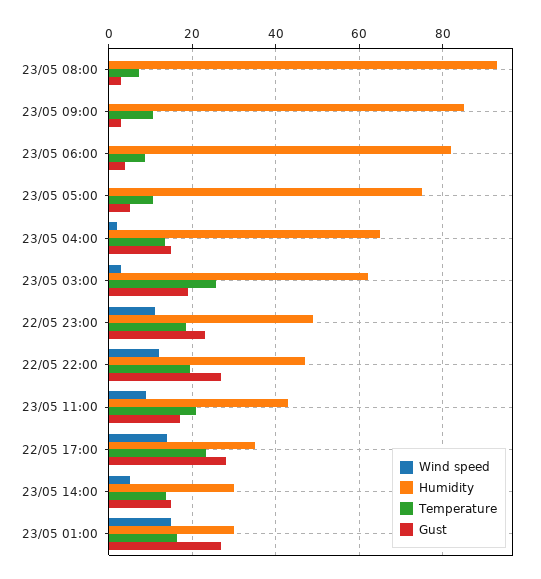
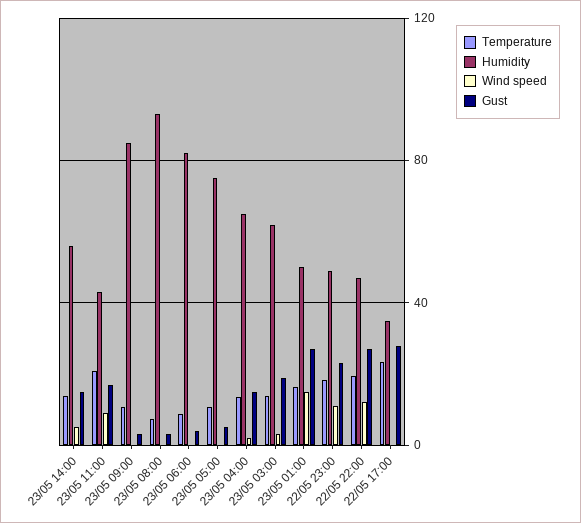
  {
    "Wind speed": {
      "23/05 08:00": 0,
      "23/05 09:00": 0,
      "23/05 06:00": 0,
      "23/05 05:00": 0,
      "23/05 04:00": 2,
      "23/05 03:00": 4,
      "22/05 23:00": 12,
      "22/05 22:00": 12,
      "23/05 11:00": 10,
-     "22/05 17:00": 14,
+     "22/05 17:00": 0,
      "23/05 14:00": 6,
      "23/05 01:00": 16
    },
    "Humidity": {
      "23/05 08:00": 94,
      "23/05 09:00": 86,
      "23/05 06:00": 82,
      "23/05 05:00": 76,
      "23/05 04:00": 66,
      "23/05 03:00": 62,
      "22/05 23:00": 50,
      "22/05 22:00": 48,
      "23/05 11:00": 44,
      "22/05 17:00": 36,
-     "23/05 14:00": 30,
+     "23/05 14:00": 55,
-     "23/05 01:00": 30
+     "23/05 01:00": 50
    },
    "Temperature": {
      "23/05 08:00": 8,
      "23/05 09:00": 10,
      "23/05 06:00": 8,
      "23/05 05:00": 10,
      "23/05 04:00": 14,
-     "23/05 03:00": 26,
+     "23/05 03:00": 15,
      "22/05 23:00": 18,
      "22/05 22:00": 20,
      "23/05 11:00": 20,
      "22/05 17:00": 24,
      "23/05 14:00": 14,
      "23/05 01:00": 16
    },
    "Gust": {
      "23/05 08:00": 4,
      "23/05 09:00": 4,
      "23/05 06:00": 4,
      "23/05 05:00": 6,
      "23/05 04:00": 16,
      "23/05 03:00": 20,
      "22/05 23:00": 24,
      "22/05 22:00": 28,
      "23/05 11:00": 18,
      "22/05 17:00": 28,
      "23/05 14:00": 16,
      "23/05 01:00": 28
    }
  }

